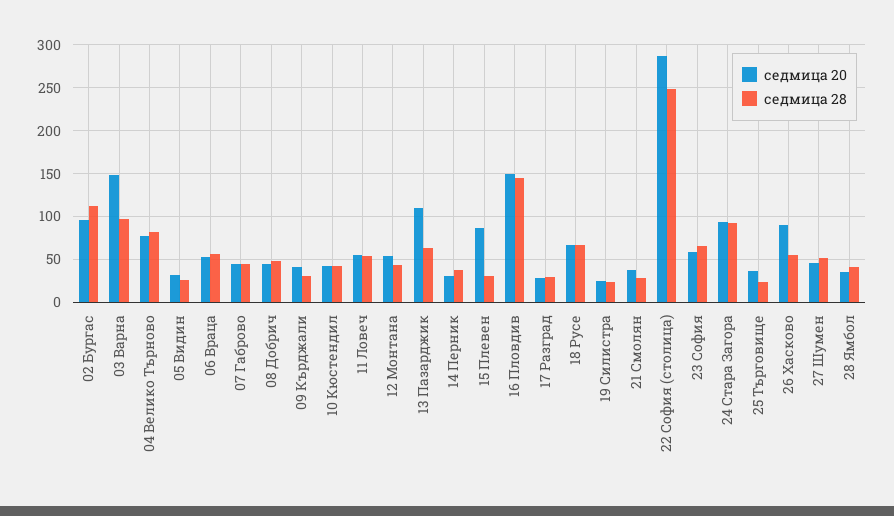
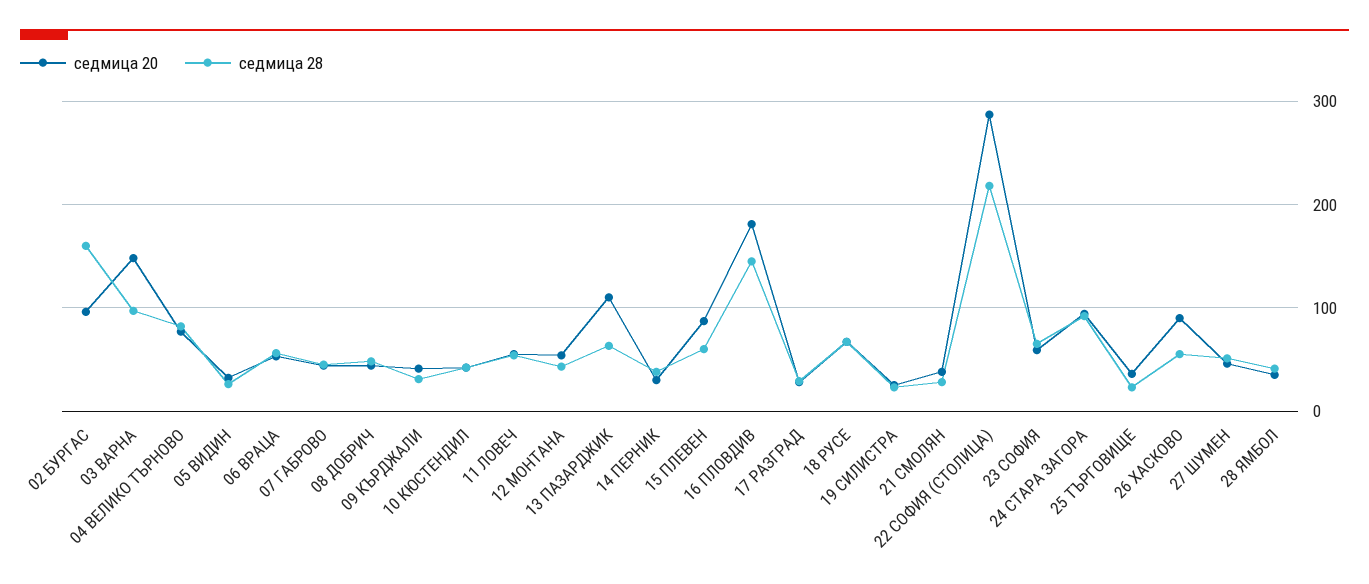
  {
    "седмица 20": {
      "02 Бургас": 100,
      "03 Варна": 150,
      "04 Велико Търново": 80,
      "05 Видин": 30,
      "06 Враца": 50,
      "07 Габрово": 40,
      "08 Добрич": 40,
      "09 Кърджали": 40,
      "10 Кюстендил": 40,
      "11 Ловеч": 60,
      "12 Монтана": 50,
      "13 Пазарджик": 110,
      "14 Перник": 30,
      "15 Плевен": 90,
-     "16 Пловдив": 150,
+     "16 Пловдив": 180,
      "17 Разград": 30,
      "18 Русе": 70,
      "19 Силистра": 30,
      "21 Смолян": 40,
      "22 София (столица)": 290,
      "23 София": 60,
      "24 Стара Загора": 90,
      "25 Търговище": 40,
      "26 Хасково": 90,
      "27 Шумен": 50,
      "28 Ямбол": 40
    },
    "седмица 28": {
-     "02 Бургас": 110,
+     "02 Бургас": 160,
      "03 Варна": 100,
      "04 Велико Търново": 80,
      "05 Видин": 30,
      "06 Враца": 60,
      "07 Габрово": 50,
      "08 Добрич": 50,
      "09 Кърджали": 30,
      "10 Кюстендил": 40,
      "11 Ловеч": 50,
      "12 Монтана": 40,
      "13 Пазарджик": 60,
      "14 Перник": 40,
-     "15 Плевен": 30,
+     "15 Плевен": 60,
      "16 Пловдив": 150,
      "17 Разград": 30,
      "18 Русе": 70,
      "19 Силистра": 20,
      "21 Смолян": 30,
-     "22 София (столица)": 250,
+     "22 София (столица)": 220,
      "23 София": 70,
      "24 Стара Загора": 90,
      "25 Търговище": 20,
      "26 Хасково": 60,
      "27 Шумен": 50,
      "28 Ямбол": 40
    }
  }

